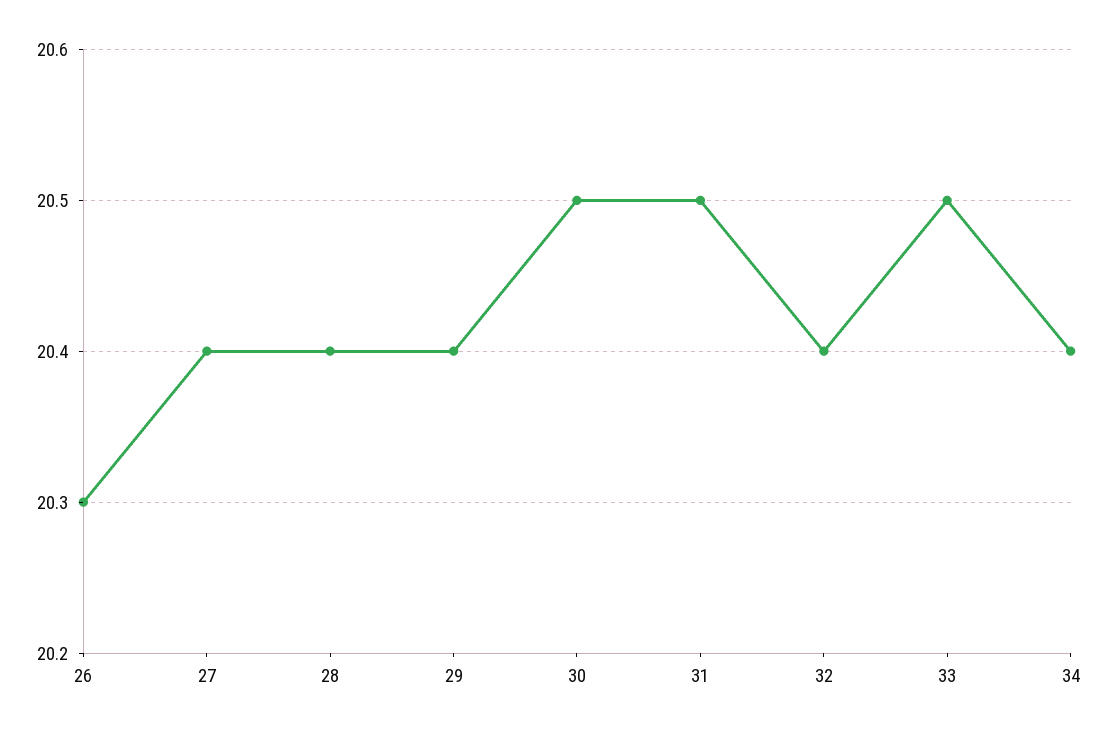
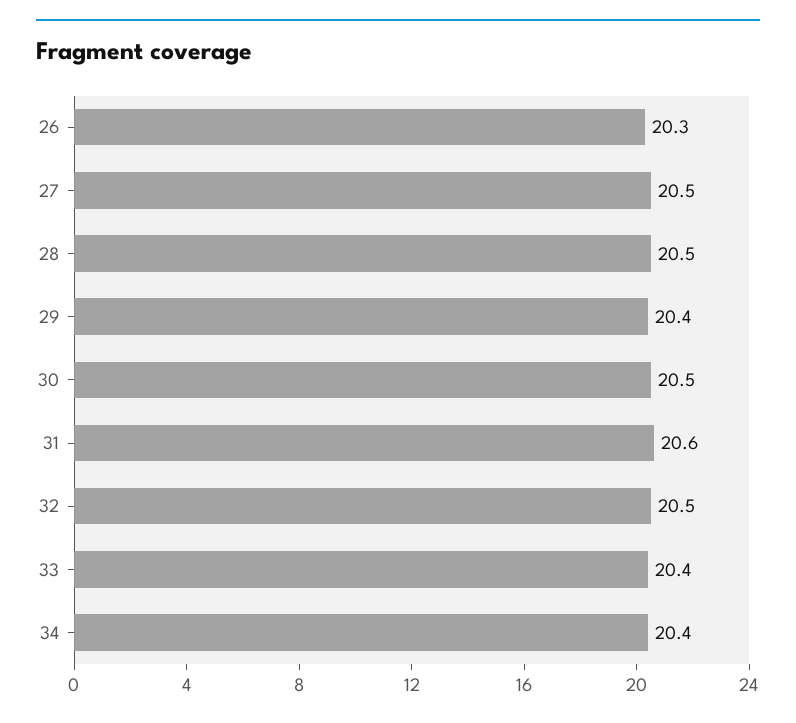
  {
    "26": 20.3,
-   "27": 20.4,
+   "27": 20.5,
-   "28": 20.4,
+   "28": 20.5,
    "29": 20.4,
    "30": 20.5,
-   "31": 20.5,
+   "31": 20.6,
-   "32": 20.4,
+   "32": 20.5,
-   "33": 20.5,
+   "33": 20.4,
    "34": 20.4
  }

